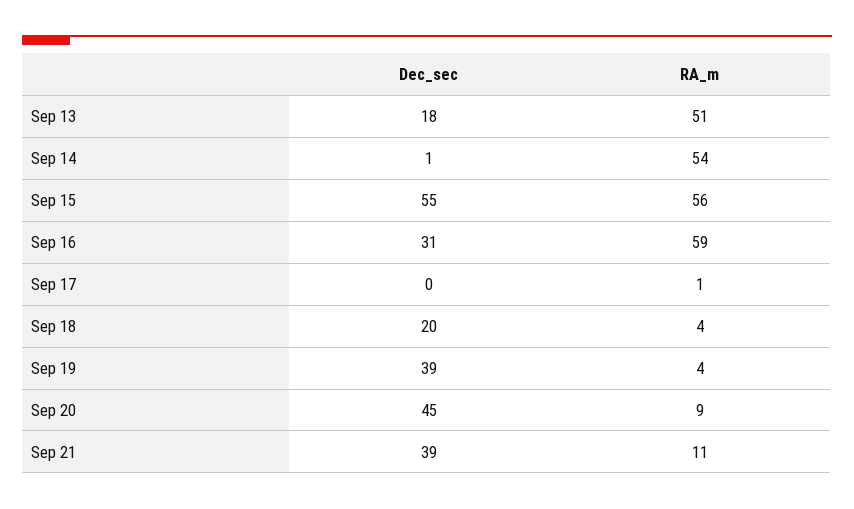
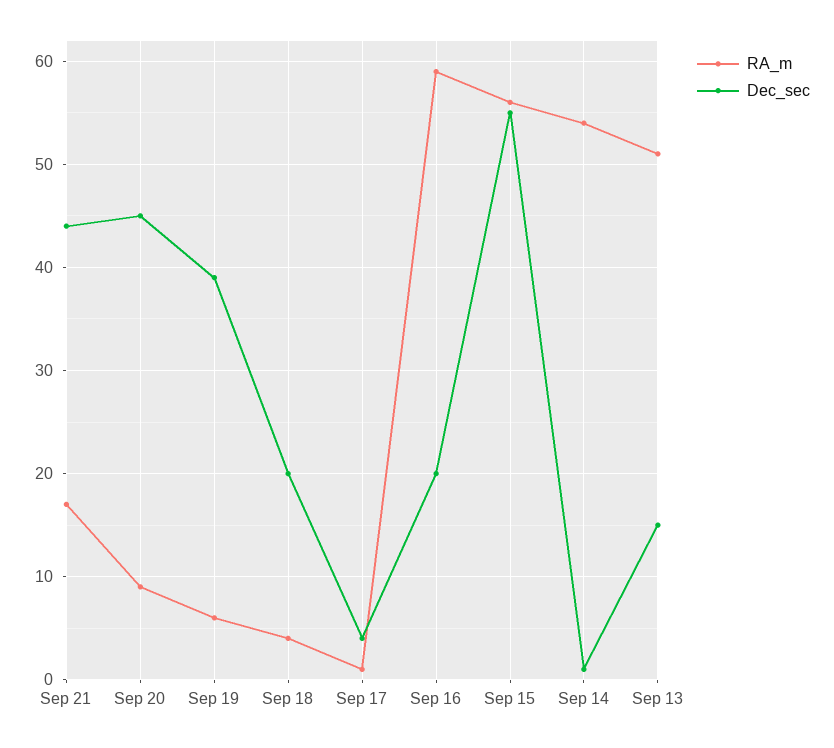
  {
    "Dec_sec": {
-     "Sep 13": 18,
+     "Sep 13": 15,
      "Sep 14": 1,
      "Sep 15": 55,
-     "Sep 16": 31,
+     "Sep 16": 20,
-     "Sep 17": 0,
+     "Sep 17": 4,
      "Sep 18": 20,
      "Sep 19": 39,
      "Sep 20": 45,
-     "Sep 21": 39
+     "Sep 21": 44
    },
    "RA_m": {
      "Sep 13": 51,
      "Sep 14": 54,
      "Sep 15": 56,
      "Sep 16": 59,
      "Sep 17": 1,
      "Sep 18": 4,
-     "Sep 19": 4,
+     "Sep 19": 6,
      "Sep 20": 9,
-     "Sep 21": 11
+     "Sep 21": 17
    }
  }

